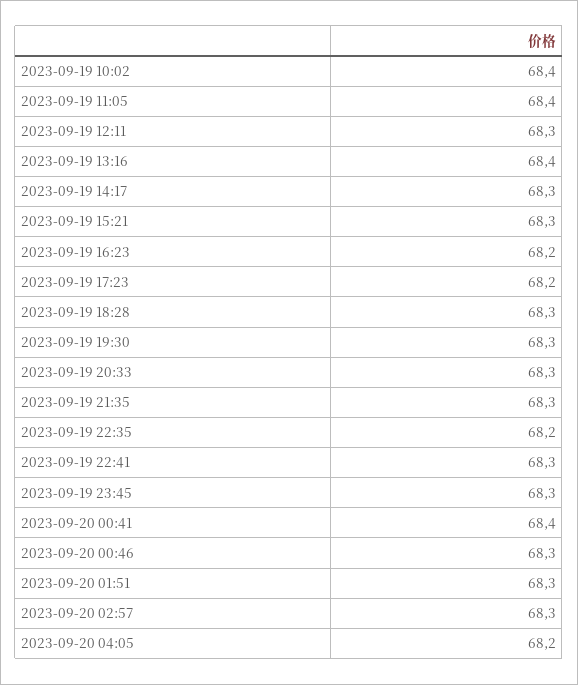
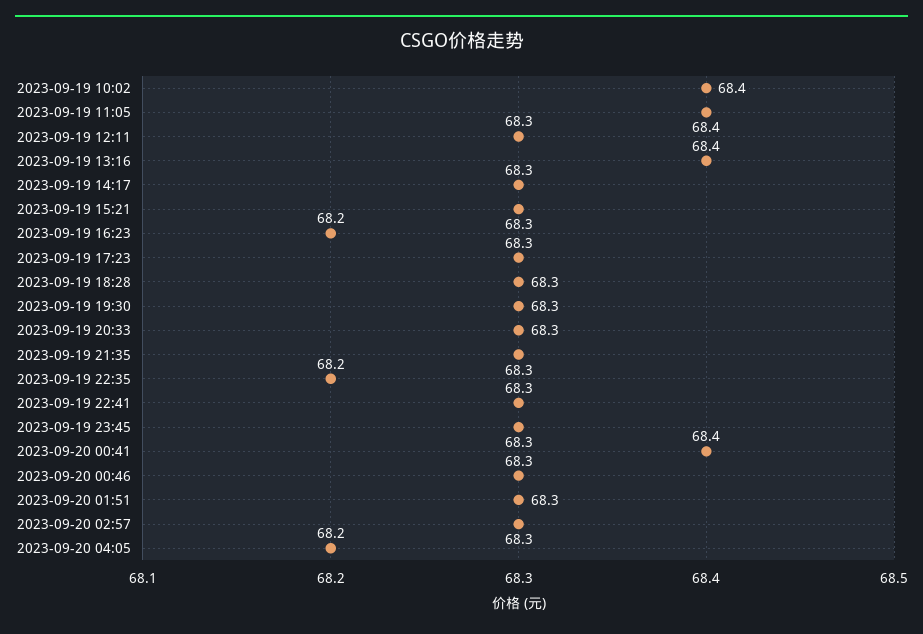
  {
    "2023-09-19 10:02": 68.4,
    "2023-09-19 11:05": 68.4,
    "2023-09-19 12:11": 68.3,
    "2023-09-19 13:16": 68.4,
    "2023-09-19 14:17": 68.3,
    "2023-09-19 15:21": 68.3,
    "2023-09-19 16:23": 68.2,
-   "2023-09-19 17:23": 68.2,
+   "2023-09-19 17:23": 68.3,
    "2023-09-19 18:28": 68.3,
    "2023-09-19 19:30": 68.3,
    "2023-09-19 20:33": 68.3,
    "2023-09-19 21:35": 68.3,
    "2023-09-19 22:35": 68.2,
    "2023-09-19 22:41": 68.3,
    "2023-09-19 23:45": 68.3,
    "2023-09-20 00:41": 68.4,
    "2023-09-20 00:46": 68.3,
    "2023-09-20 01:51": 68.3,
    "2023-09-20 02:57": 68.3,
    "2023-09-20 04:05": 68.2
  }

